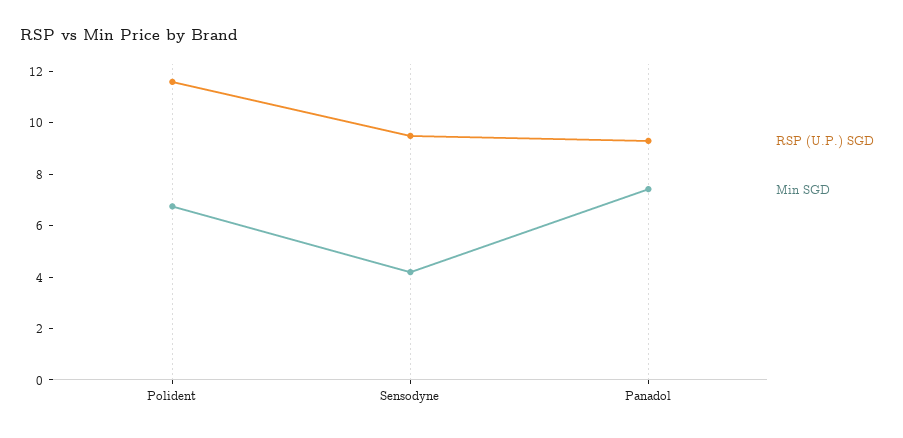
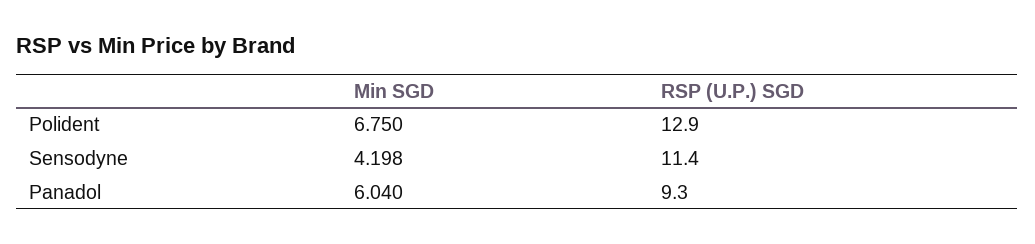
  {
    "RSP (U.P.) SGD": {
-     "Polident": 11.5,
+     "Polident": 12.9,
-     "Sensodyne": 9.5,
+     "Sensodyne": 11.4,
      "Panadol": 9.3
    },
    "Min SGD": {
      "Polident": 6.75,
      "Sensodyne": 4.198,
-     "Panadol": 7.5
+     "Panadol": 6.04
    }
  }

